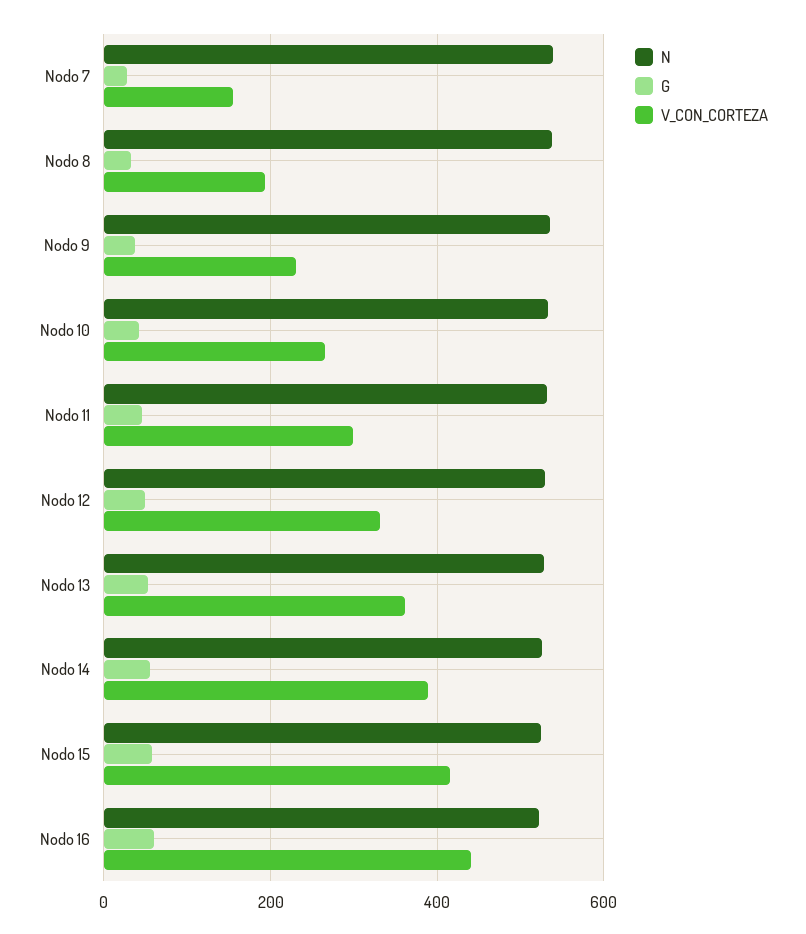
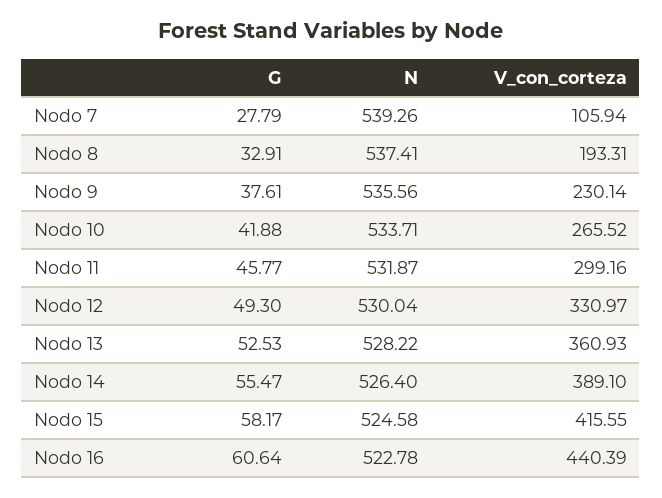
  {
    "N": {
      "Nodo 7": 539.26,
      "Nodo 8": 537.41,
      "Nodo 9": 535.56,
      "Nodo 10": 533.71,
      "Nodo 11": 531.87,
      "Nodo 12": 530.04,
      "Nodo 13": 528.22,
      "Nodo 14": 526.4,
      "Nodo 15": 524.58,
      "Nodo 16": 522.78
    },
    "G": {
      "Nodo 7": 27.79,
      "Nodo 8": 32.91,
      "Nodo 9": 37.61,
      "Nodo 10": 41.88,
      "Nodo 11": 45.77,
      "Nodo 12": 49.3,
      "Nodo 13": 52.53,
      "Nodo 14": 55.47,
      "Nodo 15": 58.17,
      "Nodo 16": 60.64
    },
    "V_CON_CORTEZA": {
-     "Nodo 7": 160,
+     "Nodo 7": 105.94,
      "Nodo 8": 193.31,
      "Nodo 9": 230.14,
      "Nodo 10": 265.52,
      "Nodo 11": 299.16,
      "Nodo 12": 330.97,
      "Nodo 13": 360.93,
      "Nodo 14": 389.1,
      "Nodo 15": 415.55,
      "Nodo 16": 440.39
    }
  }

